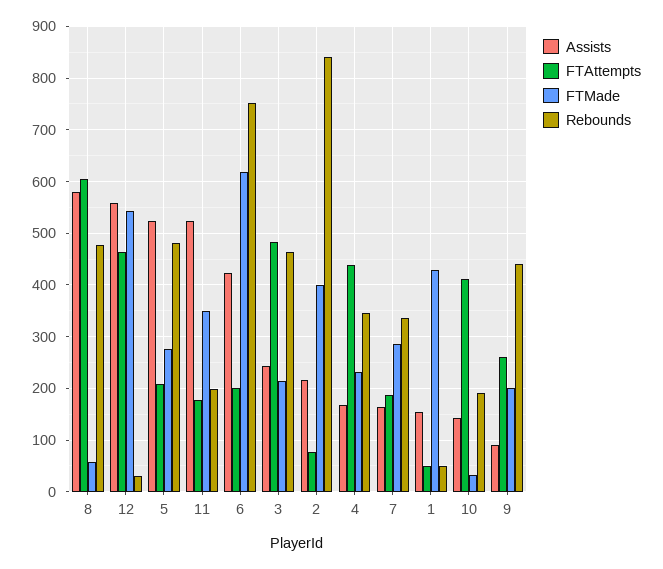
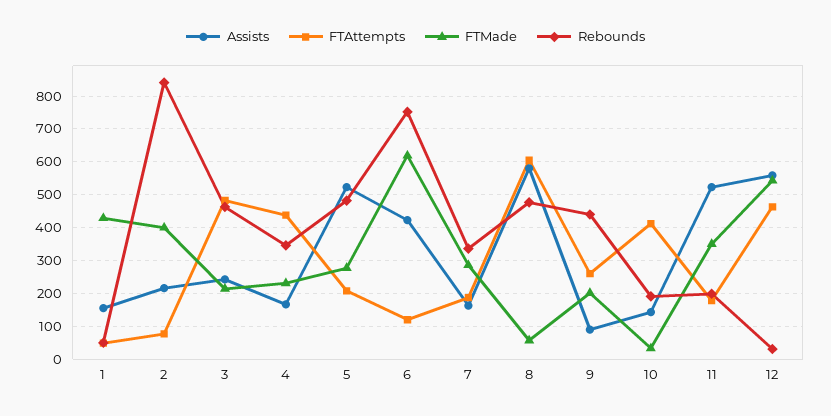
  {
    "Assists": {
      "8": 580,
      "12": 560,
      "5": 520,
      "11": 520,
      "6": 420,
      "3": 240,
      "2": 220,
      "4": 160,
      "7": 160,
      "1": 160,
      "10": 140,
      "9": 100
    },
    "FTAttempts": {
      "8": 600,
      "12": 460,
      "5": 200,
      "11": 180,
-     "6": 200,
+     "6": 120,
      "3": 480,
      "2": 80,
      "4": 440,
      "7": 180,
      "1": 40,
      "10": 420,
      "9": 260
    },
    "FTMade": {
      "8": 60,
      "12": 540,
      "5": 280,
      "11": 360,
      "6": 620,
      "3": 220,
      "2": 400,
      "4": 240,
      "7": 280,
      "1": 420,
      "10": 40,
      "9": 200
    },
    "Rebounds": {
      "8": 480,
      "12": 40,
      "5": 480,
      "11": 200,
      "6": 760,
      "3": 460,
      "2": 840,
      "4": 340,
      "7": 340,
      "1": 60,
      "10": 200,
      "9": 440
    }
  }

